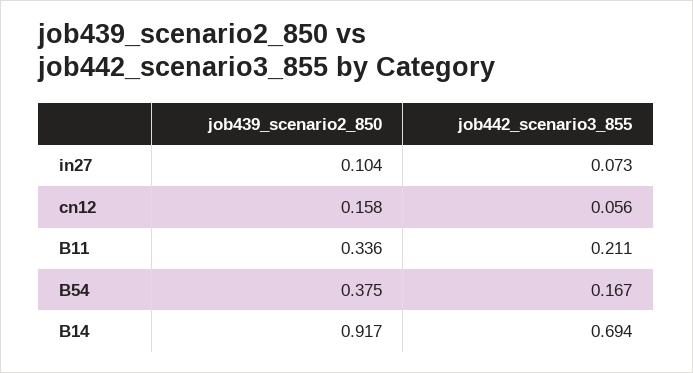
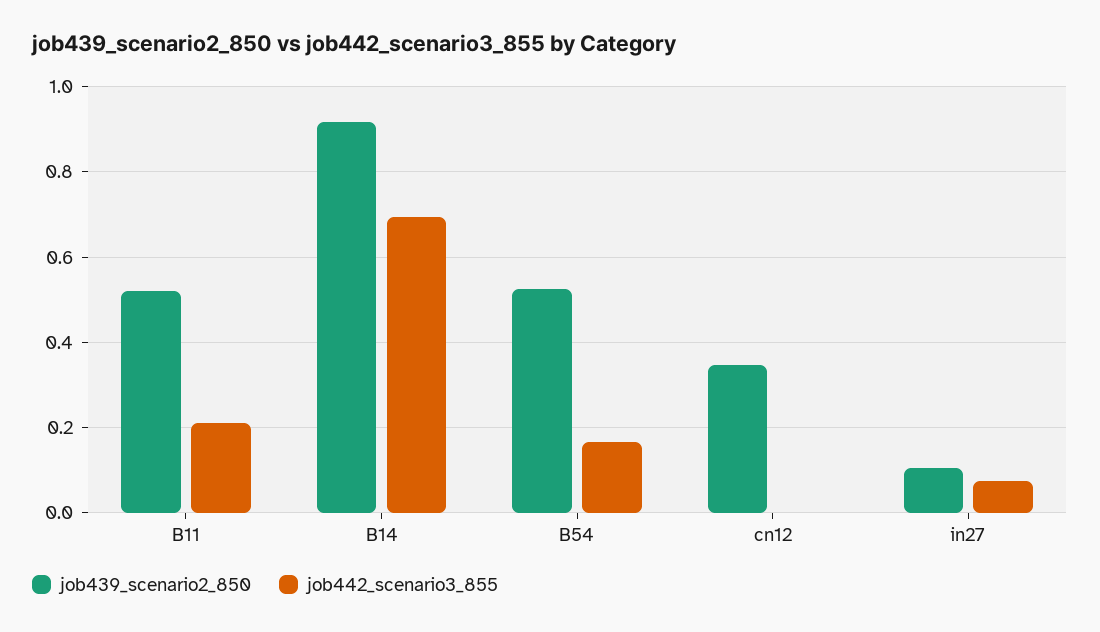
  {
    "job439_scenario2_850": {
      "in27": 0.104,
-     "cn12": 0.158,
+     "cn12": 0.34,
-     "B11": 0.336,
+     "B11": 0.52,
-     "B54": 0.375,
+     "B54": 0.52,
      "B14": 0.917
    },
    "job442_scenario3_855": {
      "in27": 0.073,
-     "cn12": 0.056,
+     "cn12": 0,
      "B11": 0.211,
      "B54": 0.167,
      "B14": 0.694
    }
  }

